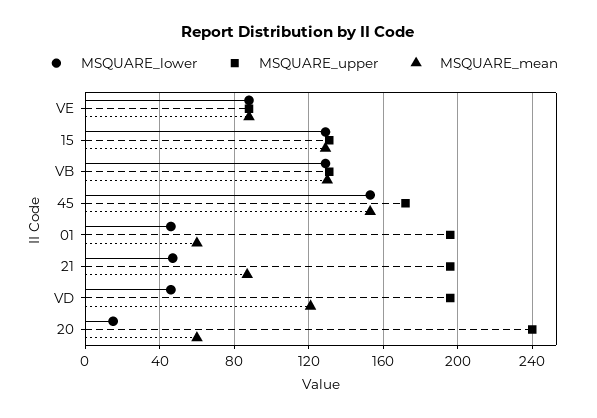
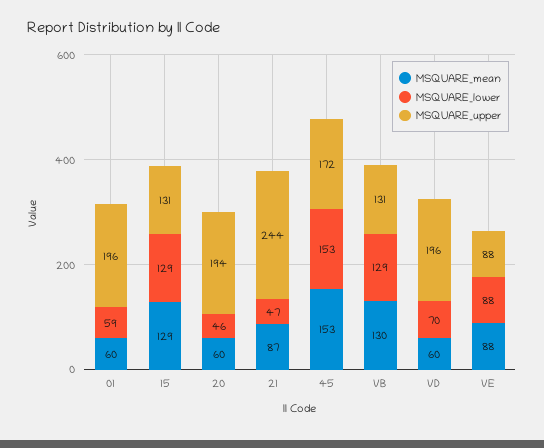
  {
    "MSQUARE_lower": {
      "VE": 88,
      "15": 129,
      "VB": 129,
      "45": 153,
-     "01": 45,
+     "01": 59,
      "21": 47,
-     "VD": 45,
+     "VD": 70,
-     "20": 15
+     "20": 46
    },
    "MSQUARE_upper": {
      "VE": 88,
      "15": 131,
      "VB": 131,
      "45": 172,
      "01": 196,
-     "21": 195,
+     "21": 244,
      "VD": 196,
-     "20": 240
+     "20": 194
    },
    "MSQUARE_mean": {
      "VE": 88,
      "15": 129,
      "VB": 130,
      "45": 153,
      "01": 60,
      "21": 87,
-     "VD": 120,
+     "VD": 60,
      "20": 60
    }
  }

